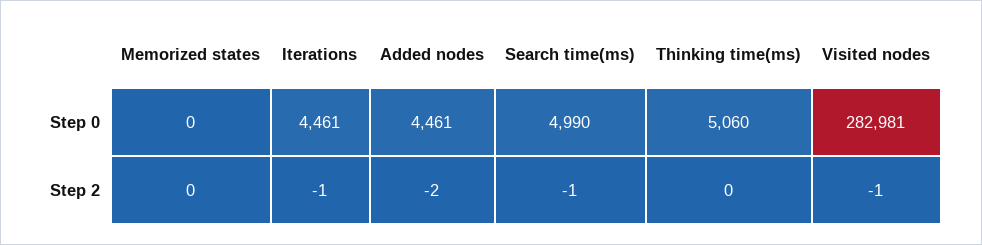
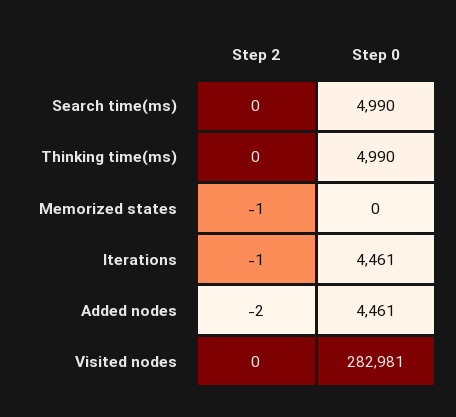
  {
    "Memorized states": {
      "Step 0": 0,
-     "Step 2": 0
+     "Step 2": -1
    },
    "Iterations": {
      "Step 0": 4461,
      "Step 2": -1
    },
    "Added nodes": {
      "Step 0": 4461,
      "Step 2": -2
    },
    "Search time(ms)": {
      "Step 0": 4990,
-     "Step 2": -1
+     "Step 2": 0
    },
    "Thinking time(ms)": {
-     "Step 0": 5060,
+     "Step 0": 4990,
      "Step 2": 0
    },
    "Visited nodes": {
      "Step 0": 282981,
-     "Step 2": -1
+     "Step 2": 0
    }
  }

